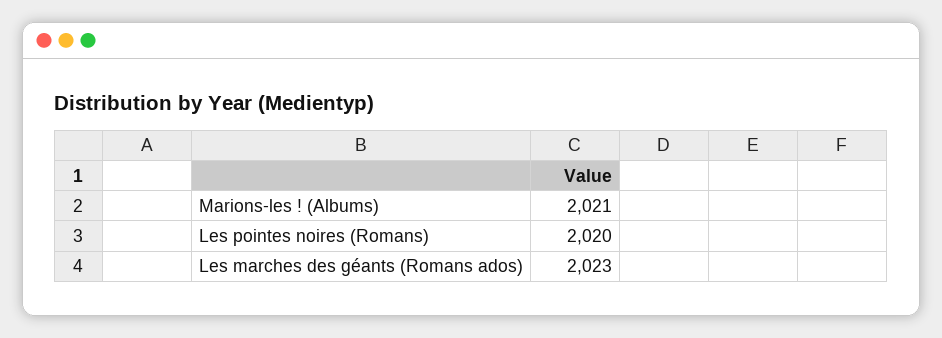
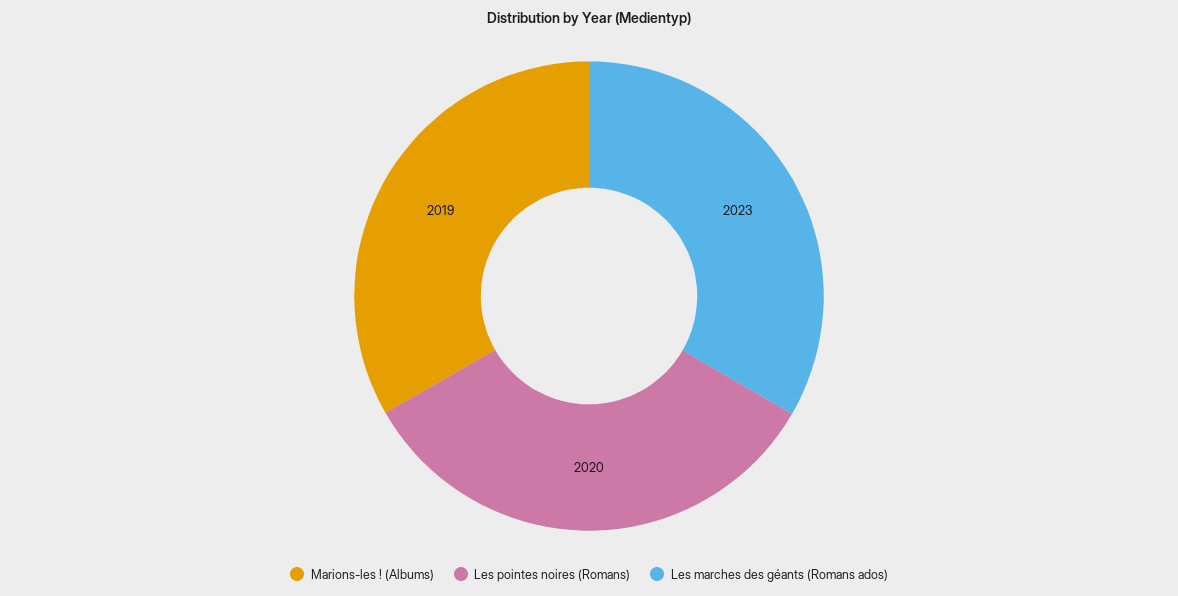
  {
-   "Marions-les ! (Albums)": 2021,
+   "Marions-les ! (Albums)": 2019,
    "Les pointes noires (Romans)": 2020,
    "Les marches des géants (Romans ados)": 2023
  }

